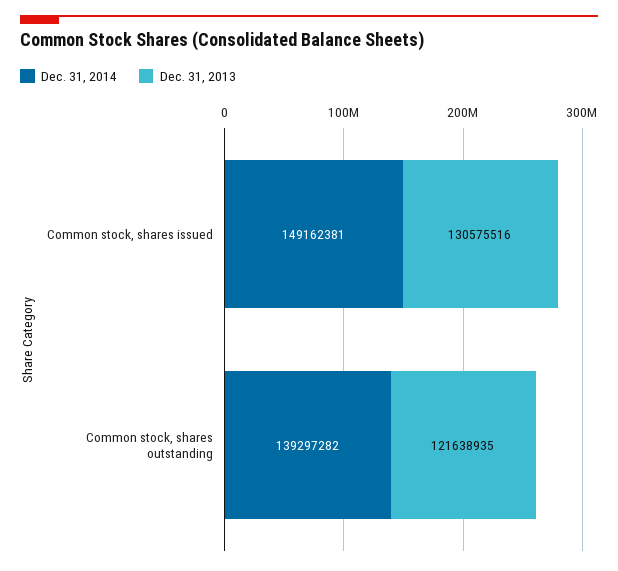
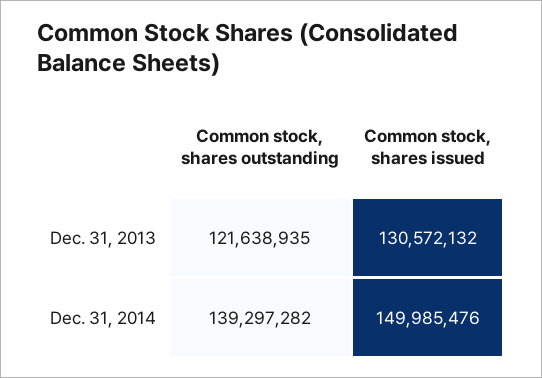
  {
    "Dec. 31, 2014": {
-     "Common stock, shares issued": 149162381,
+     "Common stock, shares issued": 149985476,
      "Common stock, shares outstanding": 139297282
    },
    "Dec. 31, 2013": {
-     "Common stock, shares issued": 130575516,
+     "Common stock, shares issued": 130572132,
      "Common stock, shares outstanding": 121638935
    }
  }

